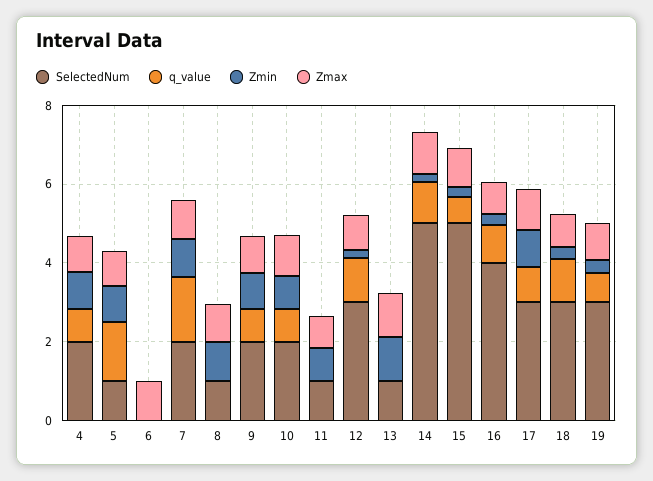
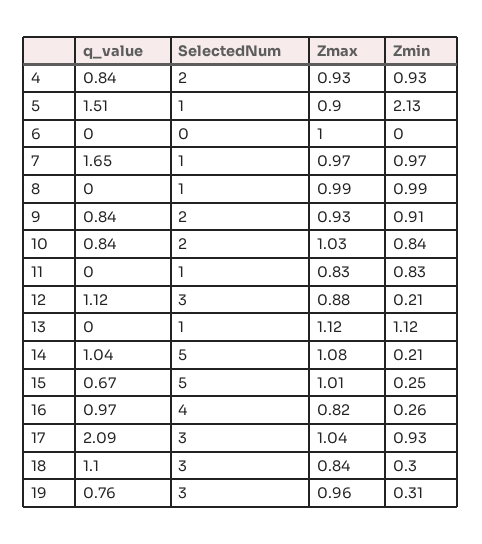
  {
    "SelectedNum": {
      "4": 2,
      "5": 1,
      "6": 0,
-     "7": 2,
+     "7": 1,
      "8": 1,
      "9": 2,
      "10": 2,
      "11": 1,
      "12": 3,
      "13": 1,
      "14": 5,
      "15": 5,
      "16": 4,
      "17": 3,
      "18": 3,
      "19": 3
    },
    "q_value": {
      "4": 0.84,
      "5": 1.51,
      "6": 0,
      "7": 1.65,
      "8": 0,
      "9": 0.84,
      "10": 0.84,
      "11": 0,
      "12": 1.12,
      "13": 0,
      "14": 1.04,
      "15": 0.67,
      "16": 0.97,
-     "17": 1,
+     "17": 2.09,
      "18": 1.1,
      "19": 0.76
    },
    "Zmin": {
      "4": 0.93,
-     "5": 1,
+     "5": 2.13,
      "6": 0,
      "7": 0.97,
      "8": 0.99,
      "9": 0.91,
      "10": 0.84,
      "11": 0.83,
      "12": 0.21,
      "13": 1.12,
      "14": 0.21,
      "15": 0.25,
      "16": 0.26,
      "17": 0.93,
      "18": 0.3,
      "19": 0.31
    },
    "Zmax": {
      "4": 0.93,
      "5": 0.9,
      "6": 1,
      "7": 0.97,
      "8": 0.99,
      "9": 0.93,
      "10": 1.03,
      "11": 0.83,
      "12": 0.88,
      "13": 1.12,
      "14": 1.08,
      "15": 1.01,
      "16": 0.82,
      "17": 1.04,
      "18": 0.84,
      "19": 0.96
    }
  }

